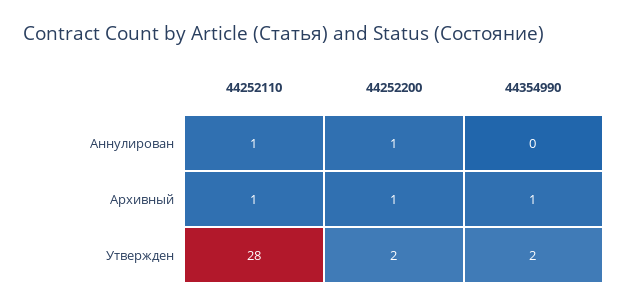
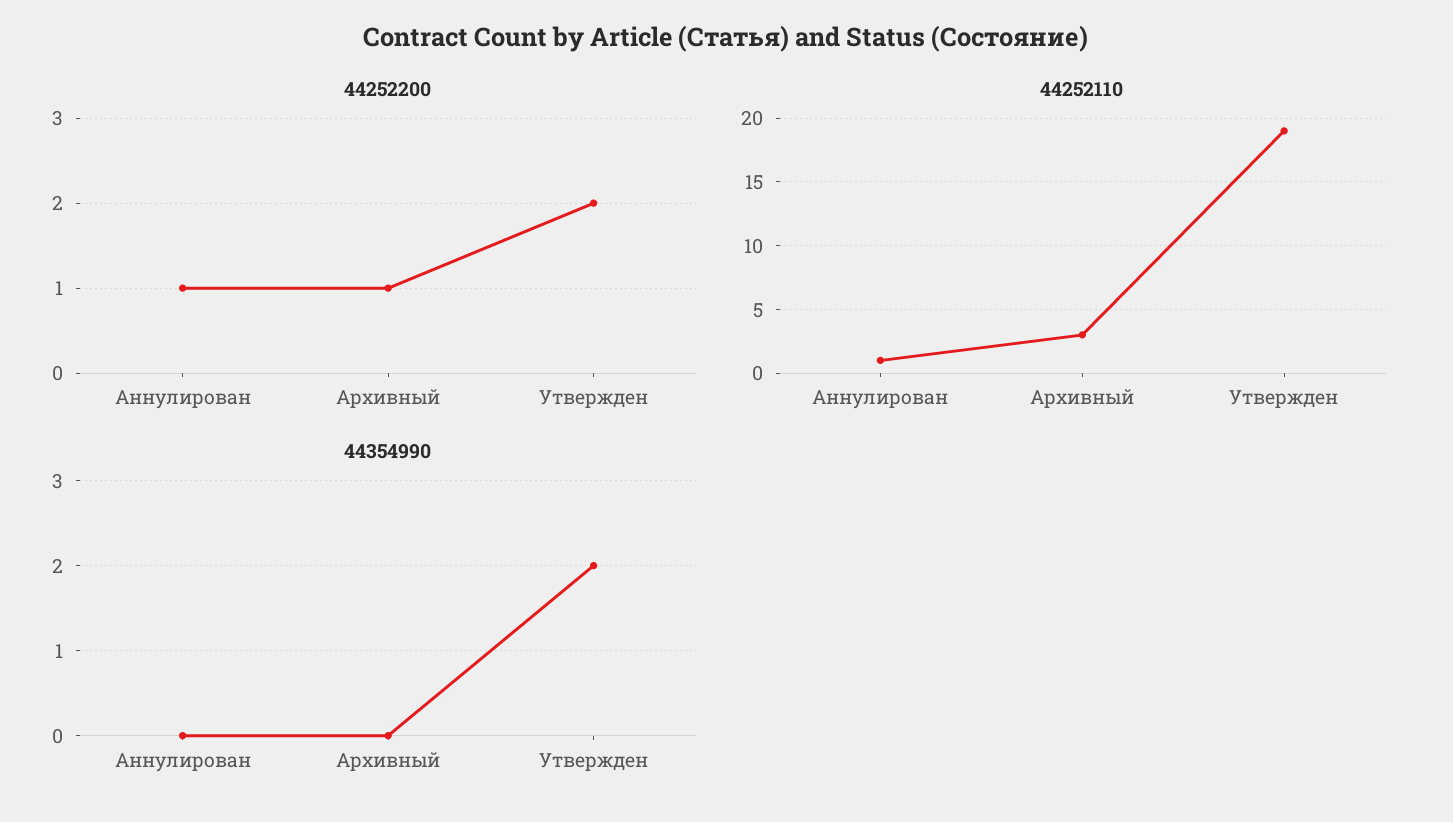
  {
    "44252110": {
      "Аннулирован": 1,
-     "Архивный": 1,
+     "Архивный": 3,
-     "Утвержден": 28
+     "Утвержден": 19
    },
    "44252200": {
      "Аннулирован": 1,
      "Архивный": 1,
      "Утвержден": 2
    },
    "44354990": {
      "Аннулирован": 0,
-     "Архивный": 1,
+     "Архивный": 0,
      "Утвержден": 2
    }
  }

